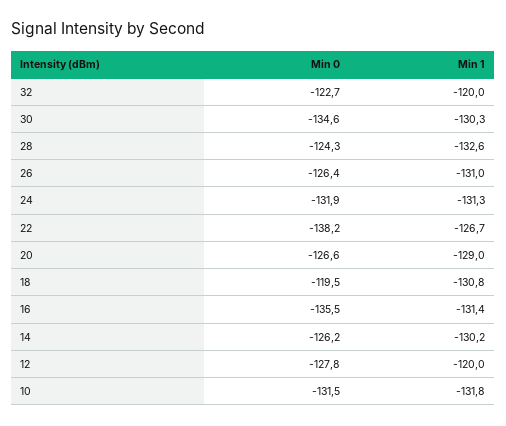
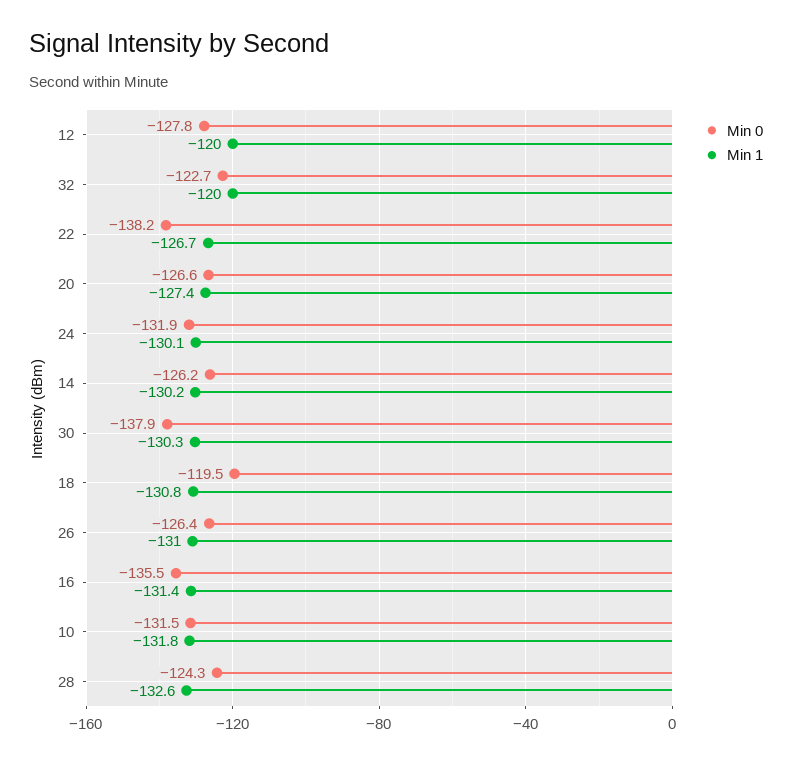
  {
    "Min 0": {
      "32": -122.7,
-     "30": -134.6,
+     "30": -137.9,
      "28": -124.3,
      "26": -126.4,
      "24": -131.9,
      "22": -138.2,
      "20": -126.6,
      "18": -119.5,
      "16": -135.5,
      "14": -126.2,
      "12": -127.8,
      "10": -131.5
    },
    "Min 1": {
      "32": -120,
      "30": -130.3,
      "28": -132.6,
      "26": -131,
-     "24": -131.3,
+     "24": -130.1,
      "22": -126.7,
-     "20": -129,
+     "20": -127.4,
      "18": -130.8,
      "16": -131.4,
      "14": -130.2,
      "12": -120,
      "10": -131.8
    }
  }

